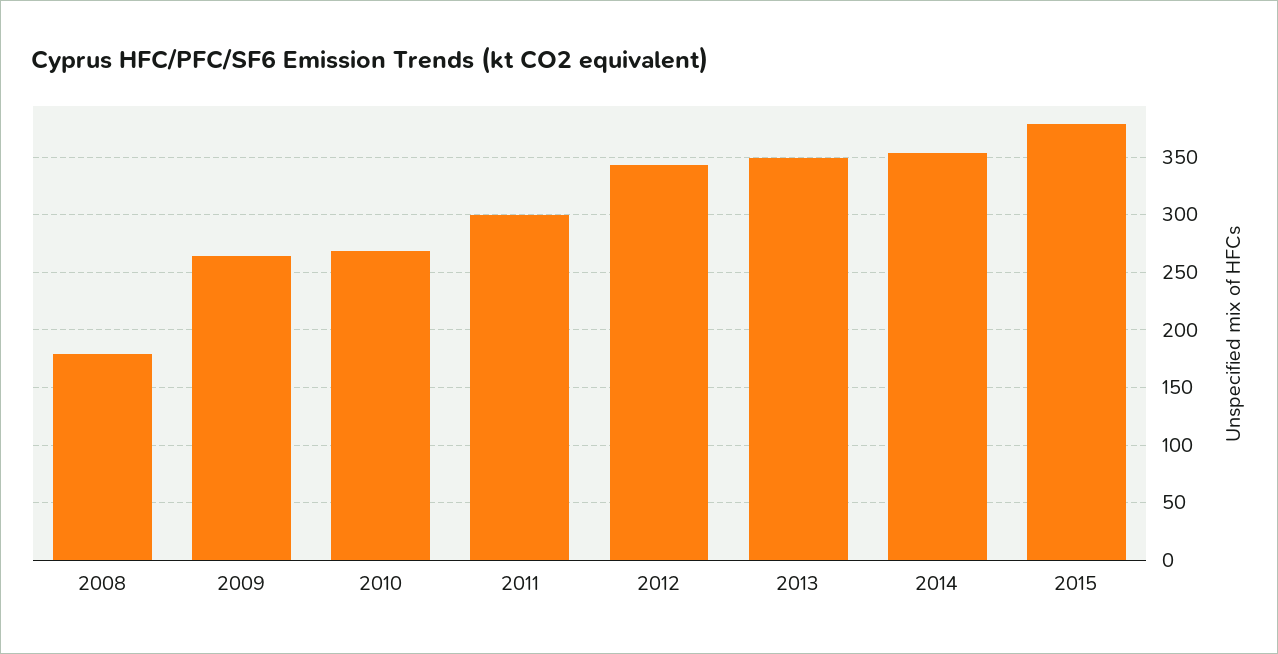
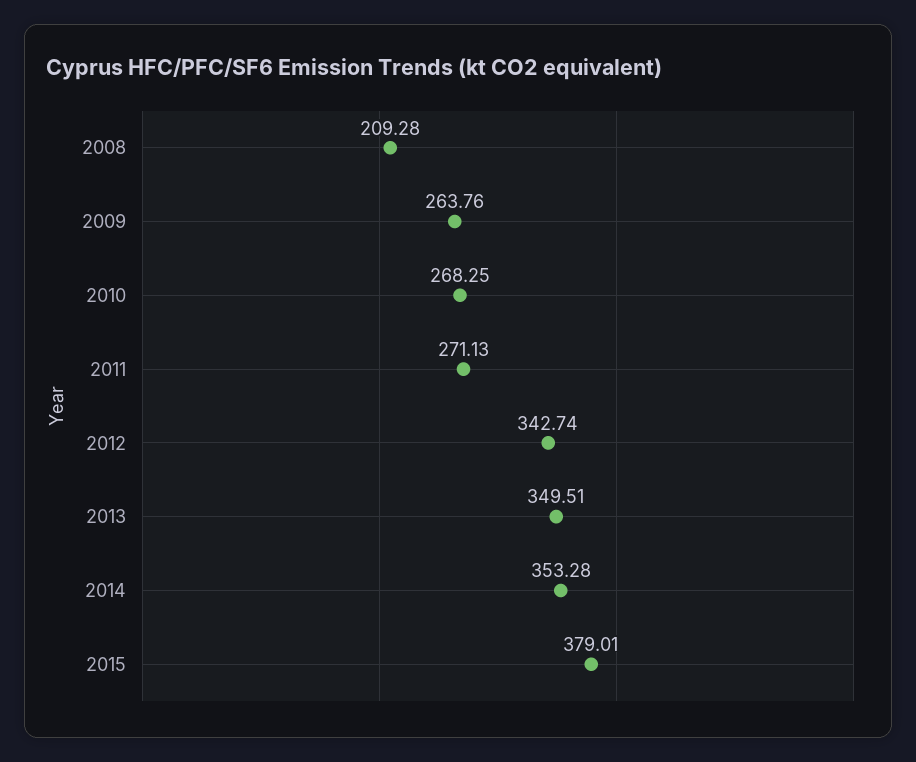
  {
-   "2008": 180,
+   "2008": 209.28,
    "2009": 263.76,
    "2010": 268.25,
-   "2011": 300,
+   "2011": 271.13,
    "2012": 342.74,
    "2013": 349.51,
    "2014": 353.28,
    "2015": 379.01
  }

